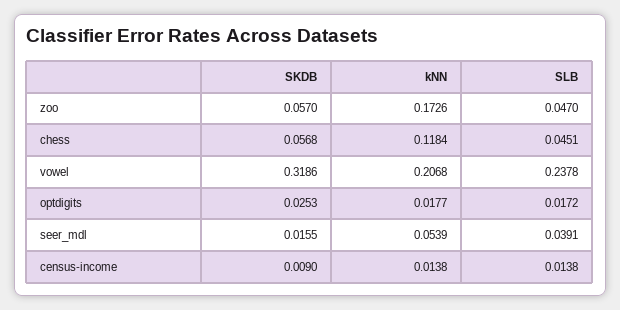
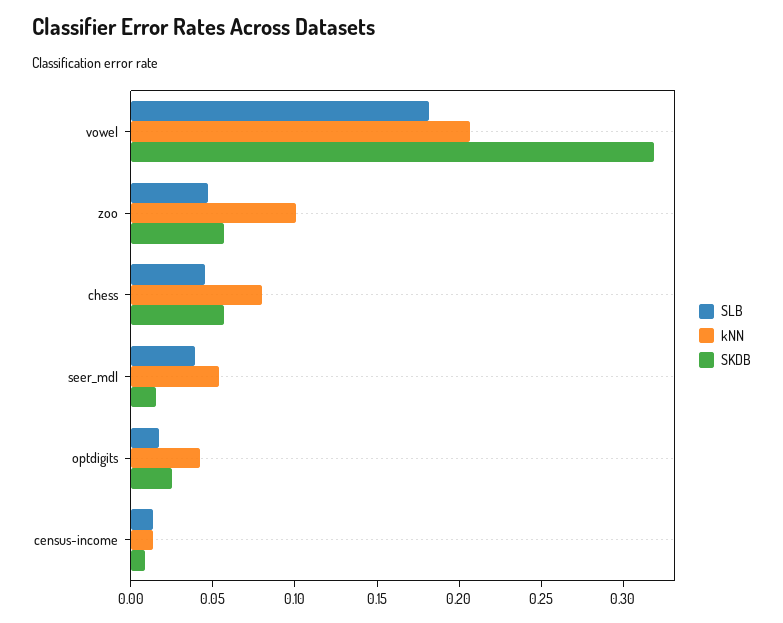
  {
    "SKDB": {
      "zoo": 0.057,
      "chess": 0.0568,
      "vowel": 0.3186,
      "optdigits": 0.0253,
      "seer_mdl": 0.0155,
      "census-income": 0.009
    },
    "kNN": {
-     "zoo": 0.1726,
+     "zoo": 0.1,
-     "chess": 0.1184,
+     "chess": 0.08,
      "vowel": 0.2068,
-     "optdigits": 0.0177,
+     "optdigits": 0.04,
      "seer_mdl": 0.0539,
      "census-income": 0.0138
    },
    "SLB": {
      "zoo": 0.047,
      "chess": 0.0451,
-     "vowel": 0.2378,
+     "vowel": 0.18,
      "optdigits": 0.0172,
      "seer_mdl": 0.0391,
      "census-income": 0.0138
    }
  }

